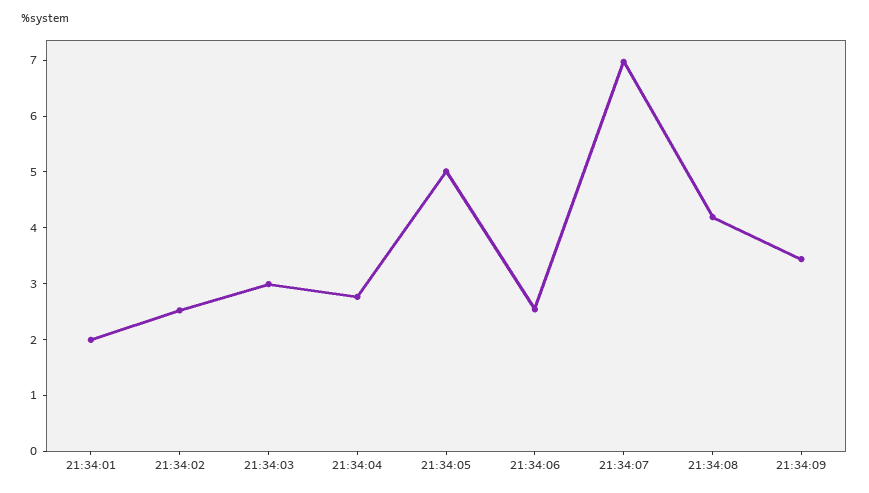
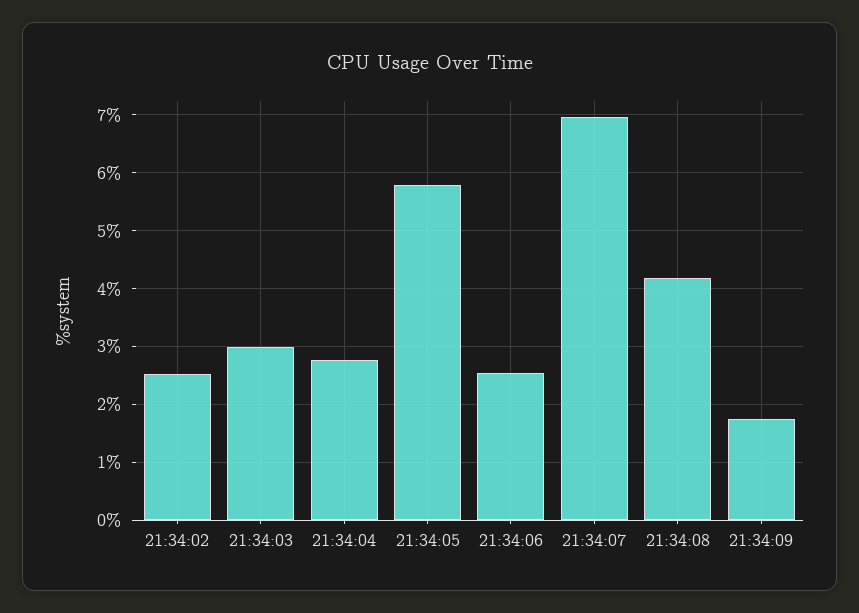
  {
-   "21:34:01": 2,
    "21:34:02": 2.6,
    "21:34:03": 3,
    "21:34:04": 2.8,
-   "21:34:05": 5,
+   "21:34:05": 5.8,
    "21:34:06": 2.6,
    "21:34:07": 7,
    "21:34:08": 4.2,
-   "21:34:09": 3.4
+   "21:34:09": 1.8
  }

